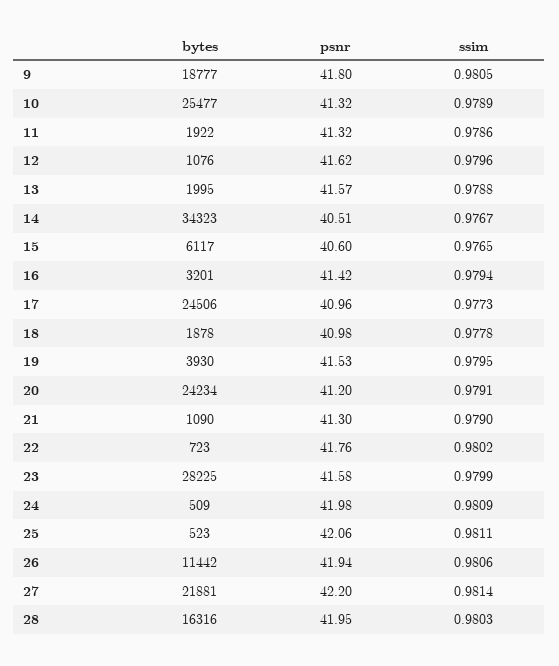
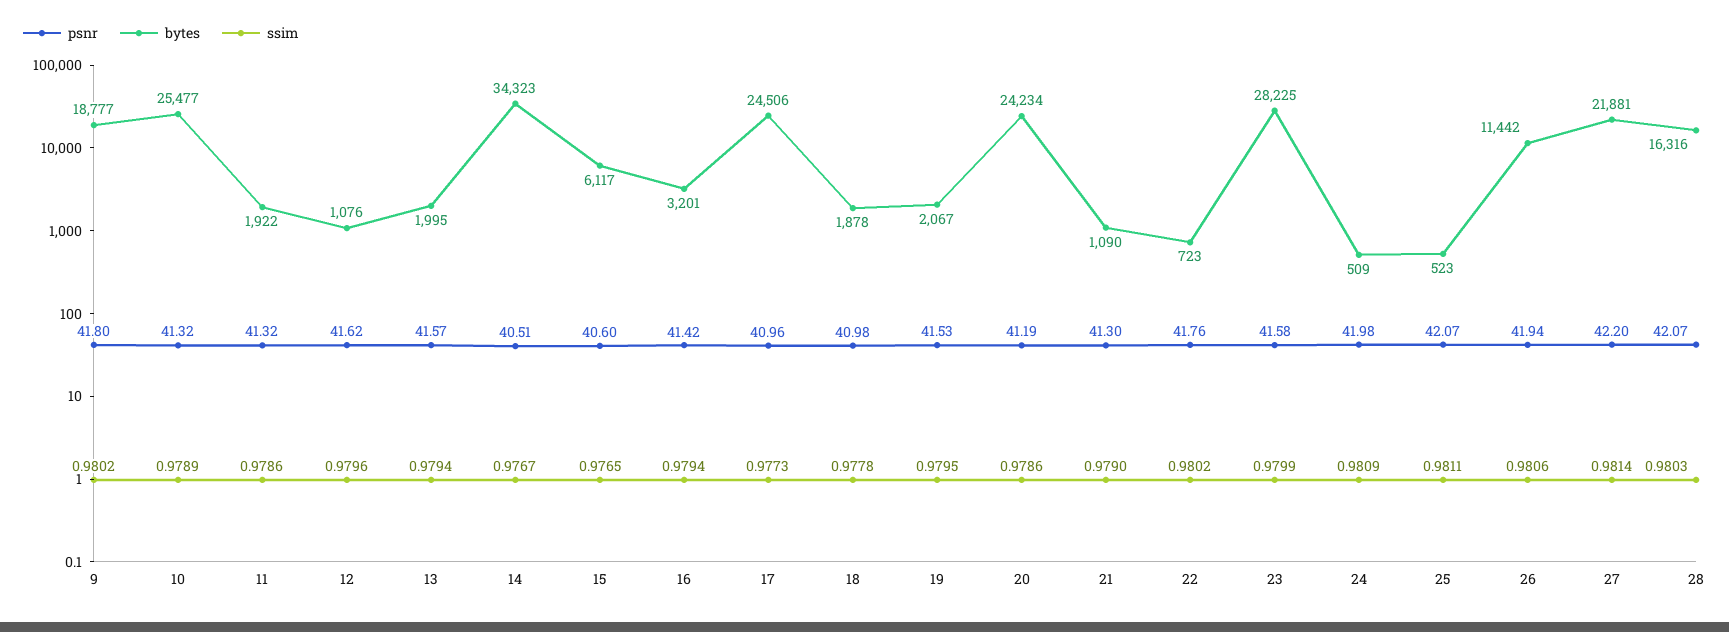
  {
    "bytes": {
      "9": 18777,
      "10": 25477,
      "11": 1922,
      "12": 1076,
      "13": 1995,
      "14": 34323,
      "15": 6117,
      "16": 3201,
      "17": 24506,
      "18": 1878,
-     "19": 3930,
+     "19": 2067,
      "20": 24234,
      "21": 1090,
      "22": 723,
      "23": 28225,
      "24": 509,
      "25": 523,
      "26": 11442,
      "27": 21881,
      "28": 16316
    },
    "psnr": {
      "9": 41.8,
      "10": 41.32,
      "11": 41.32,
      "12": 41.62,
      "13": 41.57,
      "14": 40.51,
      "15": 40.6,
      "16": 41.42,
      "17": 40.96,
      "18": 40.98,
      "19": 41.53,
-     "20": 41.2,
+     "20": 41.19,
      "21": 41.3,
      "22": 41.76,
      "23": 41.58,
      "24": 41.98,
-     "25": 42.06,
+     "25": 42.07,
      "26": 41.94,
      "27": 42.2,
-     "28": 41.95
+     "28": 42.07
    },
    "ssim": {
-     "9": 0.9805,
+     "9": 0.9802,
      "10": 0.9789,
      "11": 0.9786,
      "12": 0.9796,
-     "13": 0.9788,
+     "13": 0.9794,
      "14": 0.9767,
      "15": 0.9765,
      "16": 0.9794,
      "17": 0.9773,
      "18": 0.9778,
      "19": 0.9795,
-     "20": 0.9791,
+     "20": 0.9786,
      "21": 0.979,
      "22": 0.9802,
      "23": 0.9799,
      "24": 0.9809,
      "25": 0.9811,
      "26": 0.9806,
      "27": 0.9814,
      "28": 0.9803
    }
  }

